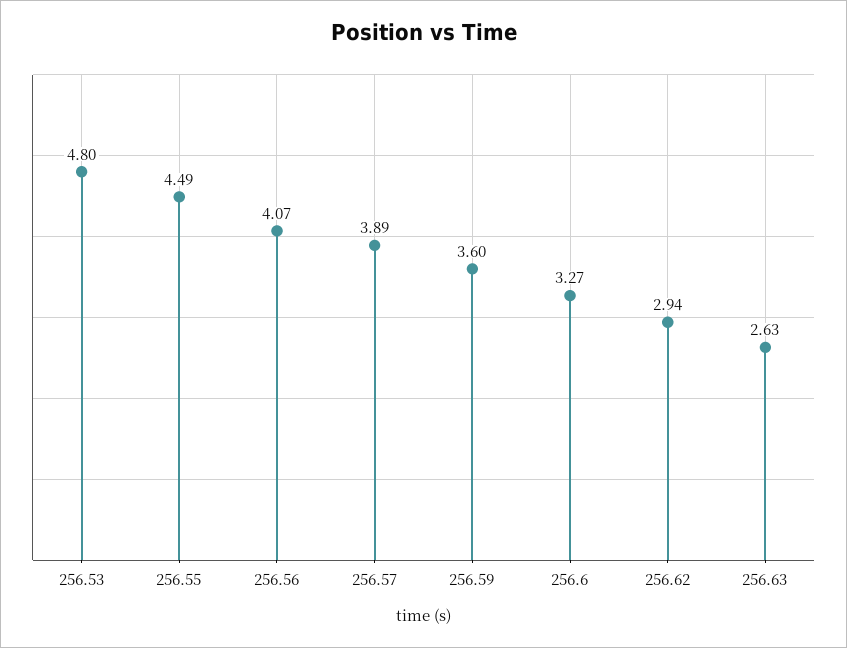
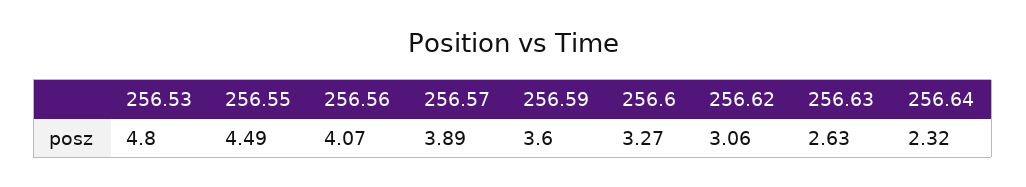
  {
    "256.53": 4.8,
    "256.55": 4.49,
    "256.56": 4.07,
    "256.57": 3.89,
    "256.59": 3.6,
    "256.6": 3.27,
-   "256.62": 2.94,
+   "256.62": 3.06,
-   "256.63": 2.63
+   "256.63": 2.63,
+   "256.64": 2.32
  }

